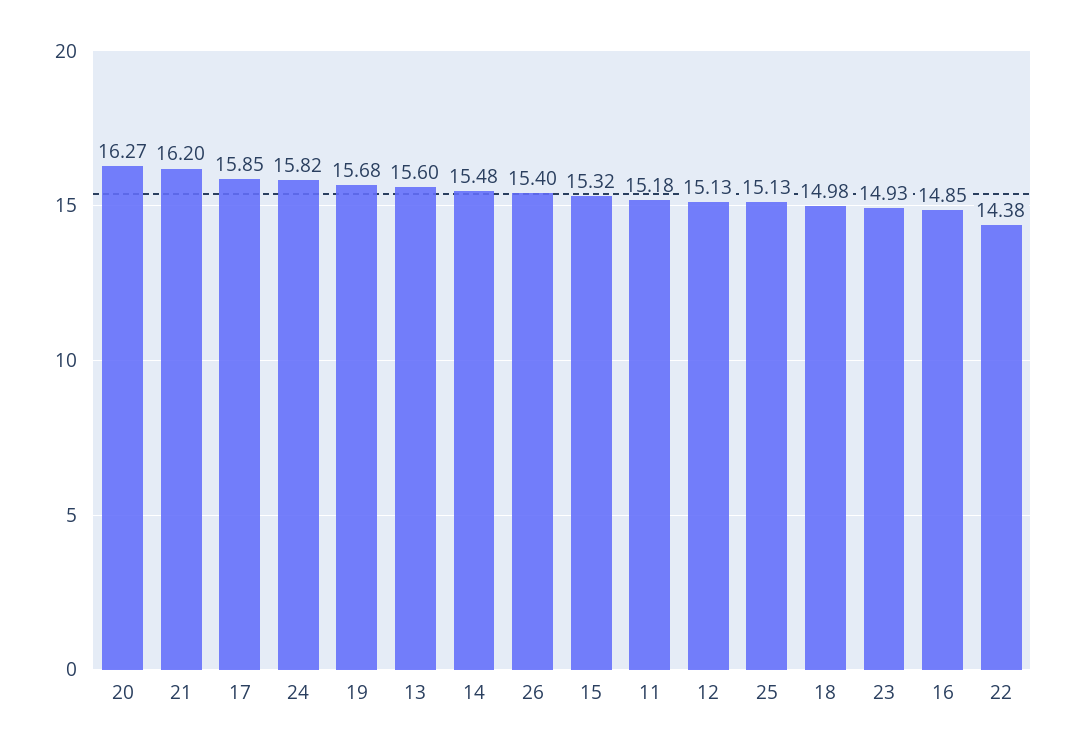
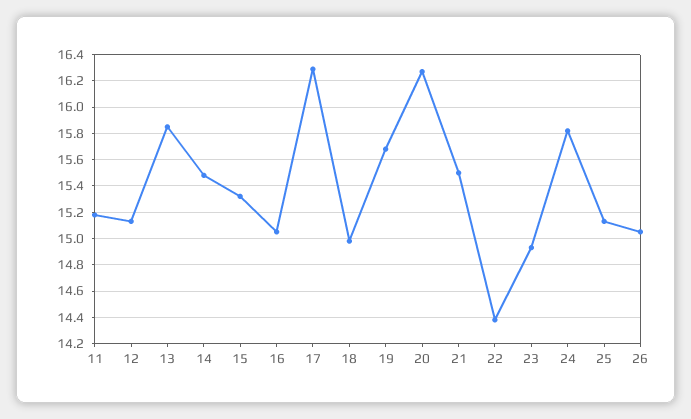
  {
    "20": 16.27,
-   "21": 16.2,
+   "21": 15.5,
-   "17": 15.85,
+   "17": 16.3,
    "24": 15.82,
    "19": 15.68,
-   "13": 15.6,
+   "13": 15.85,
    "14": 15.48,
-   "26": 15.4,
+   "26": 15.05,
    "15": 15.32,
    "11": 15.18,
    "12": 15.13,
    "25": 15.13,
    "18": 14.98,
    "23": 14.93,
-   "16": 14.85,
+   "16": 15.05,
    "22": 14.38
  }

